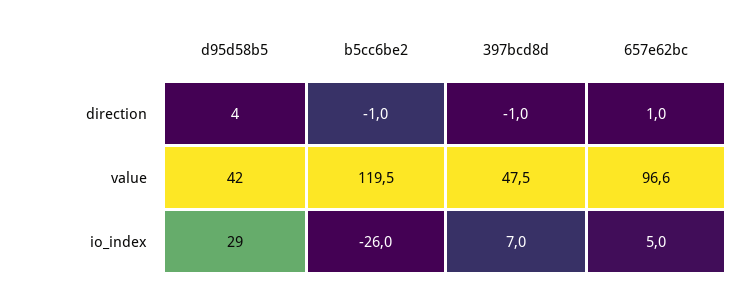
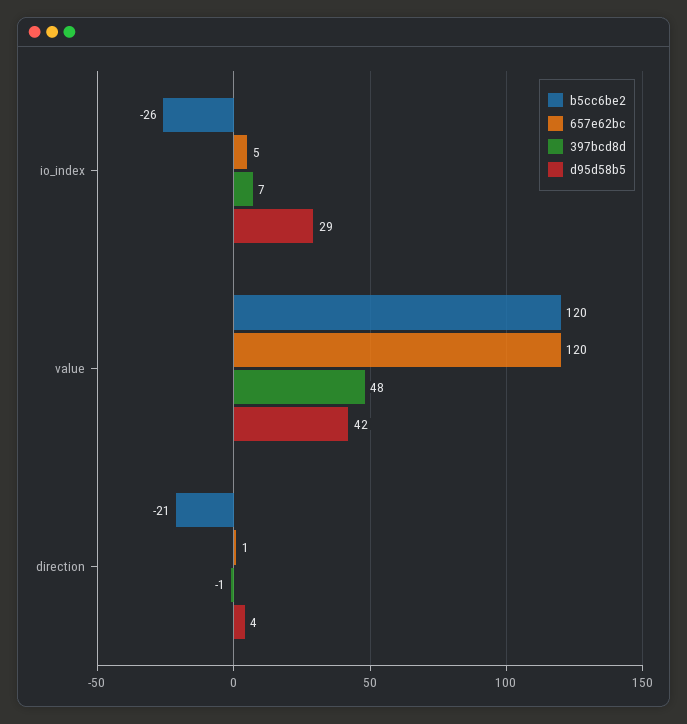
  {
    "d95d58b5": {
      "direction": 4,
      "value": 42,
      "io_index": 29
    },
    "b5cc6be2": {
-     "direction": -1,
+     "direction": -21,
      "value": 119.5,
      "io_index": -26
    },
    "397bcd8d": {
      "direction": -1,
      "value": 47.5,
      "io_index": 7
    },
    "657e62bc": {
      "direction": 1,
-     "value": 96.6,
+     "value": 120,
      "io_index": 5
    }
  }

